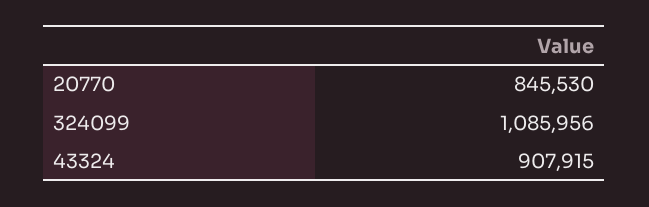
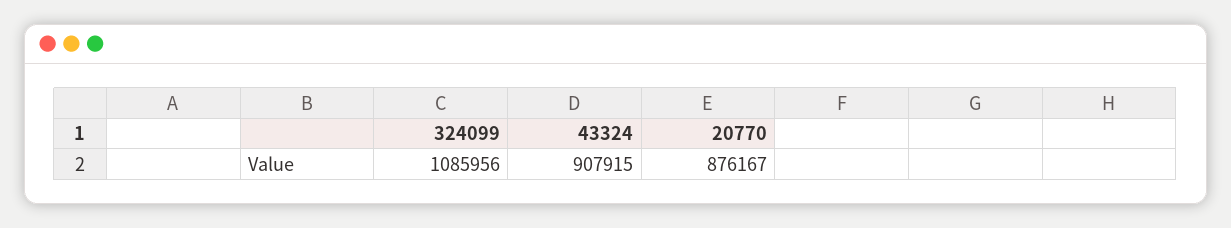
  {
-   "20770": 845530,
+   "20770": 876167,
    "324099": 1085956,
    "43324": 907915
  }

